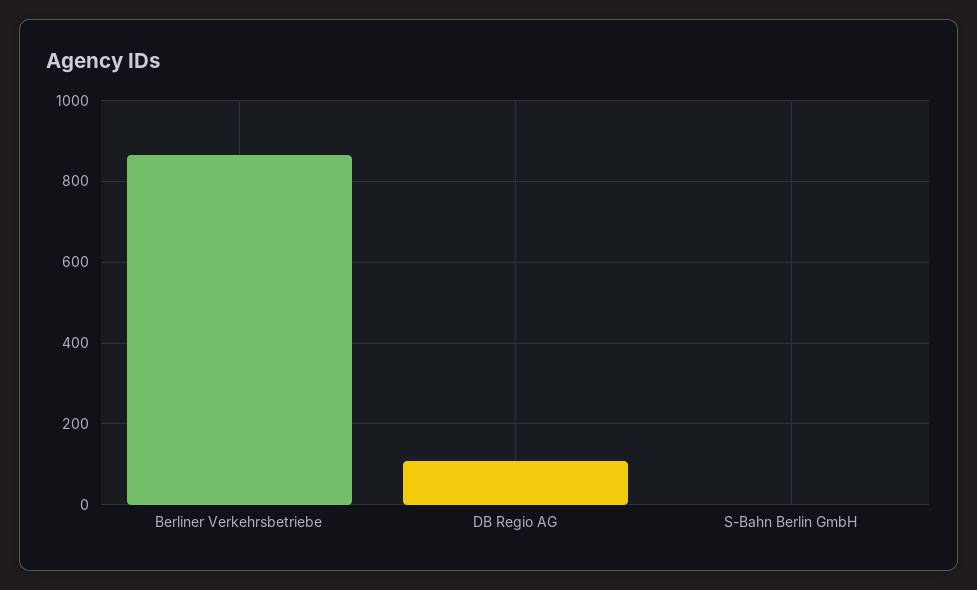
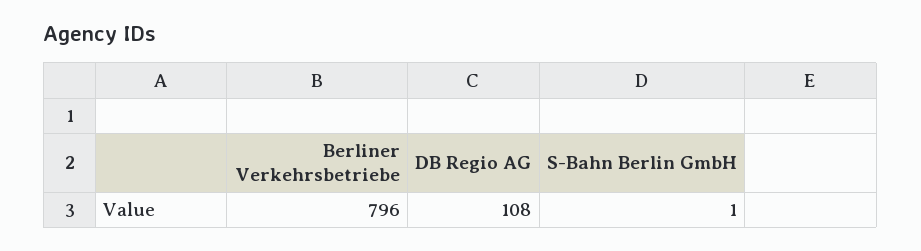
  {
-   "Berliner Verkehrsbetriebe": 860,
+   "Berliner Verkehrsbetriebe": 796,
    "DB Regio AG": 108,
    "S-Bahn Berlin GmbH": 1
  }

